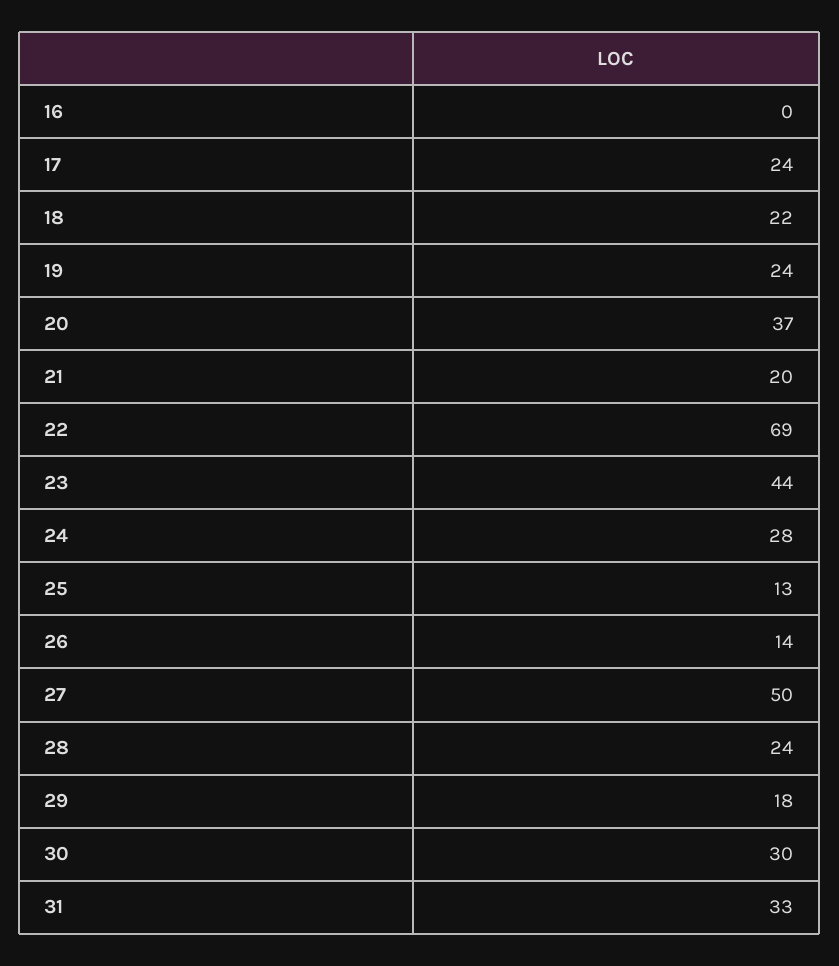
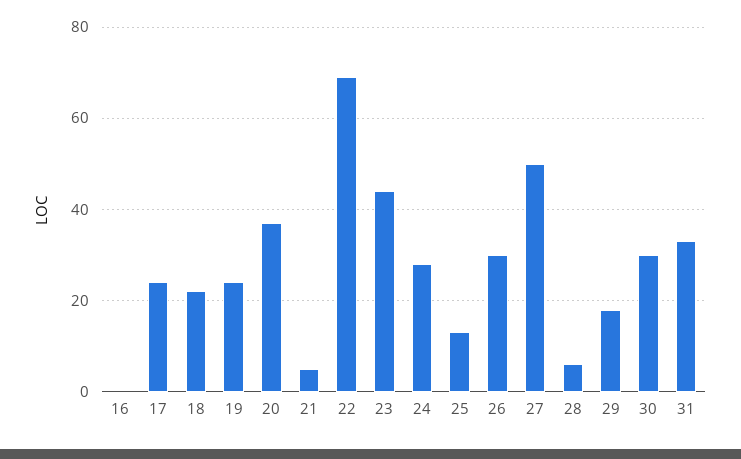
  {
    "16": 0,
    "17": 24,
    "18": 22,
    "19": 24,
    "20": 37,
-   "21": 20,
+   "21": 5,
    "22": 69,
    "23": 44,
    "24": 28,
    "25": 13,
-   "26": 14,
+   "26": 30,
    "27": 50,
-   "28": 24,
+   "28": 5,
    "29": 18,
    "30": 30,
    "31": 33
  }

